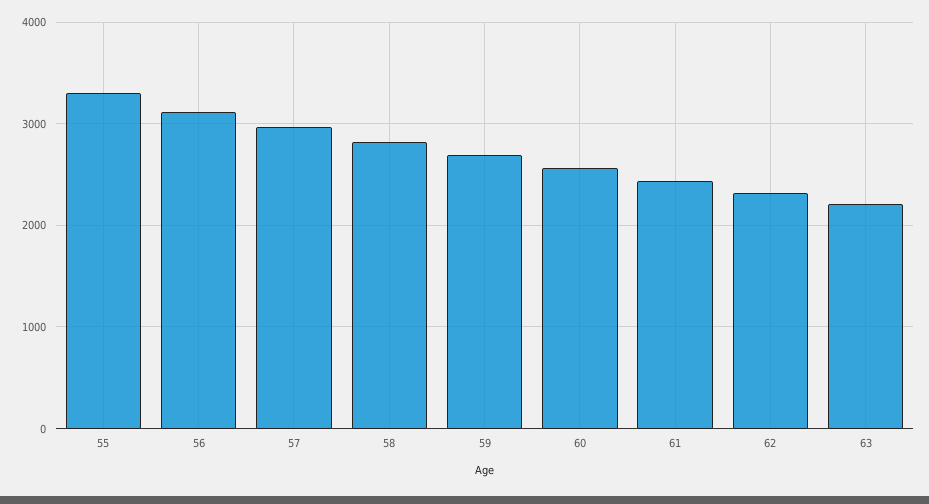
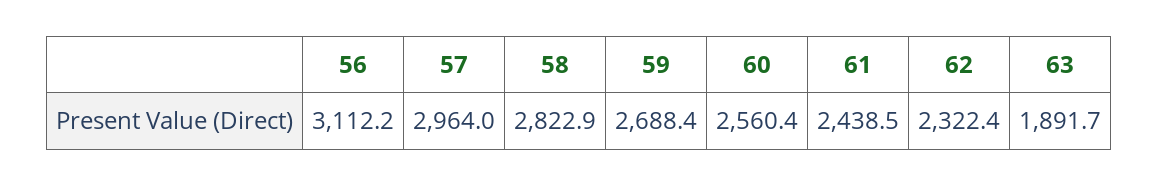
  {
-   "55": 3300,
    "56": 3112.2,
    "57": 2964,
    "58": 2822.9,
    "59": 2688.4,
    "60": 2560.4,
    "61": 2438.5,
    "62": 2322.4,
-   "63": 2200
+   "63": 1891.7
  }

